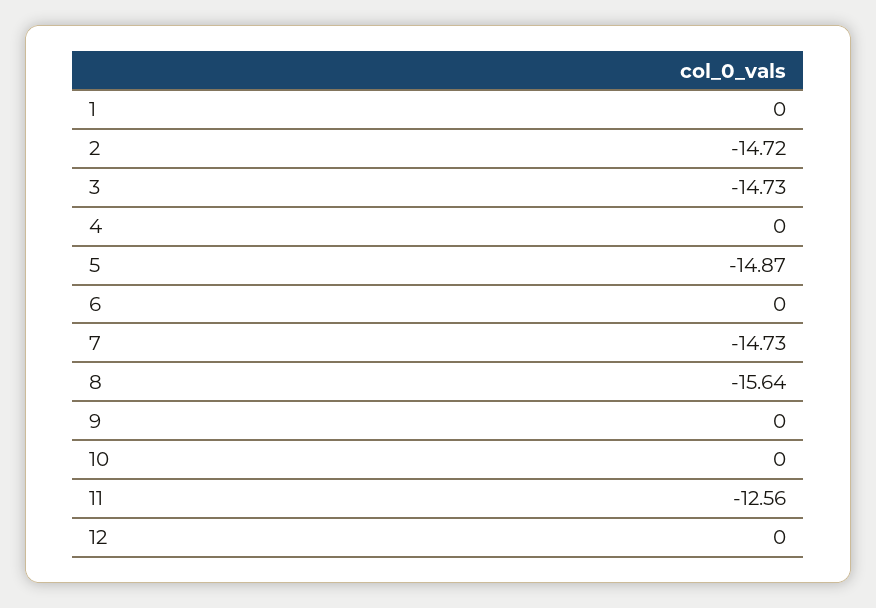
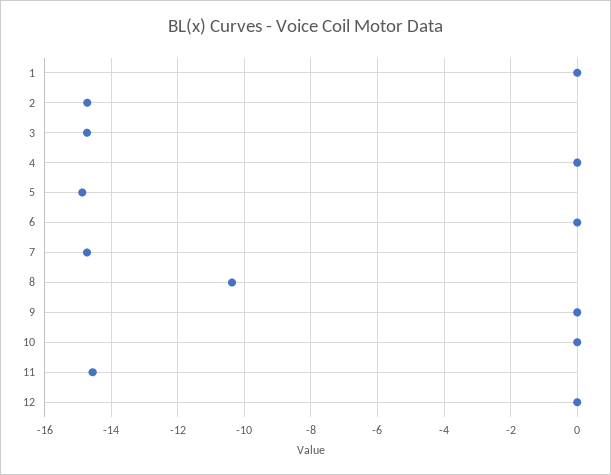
  {
    "1": 0,
    "2": -14.72,
    "3": -14.73,
    "4": 0,
    "5": -14.87,
    "6": 0,
    "7": -14.73,
-   "8": -15.64,
+   "8": -10.4,
    "9": 0,
    "10": 0,
-   "11": -12.56,
+   "11": -14.6,
    "12": 0
  }

